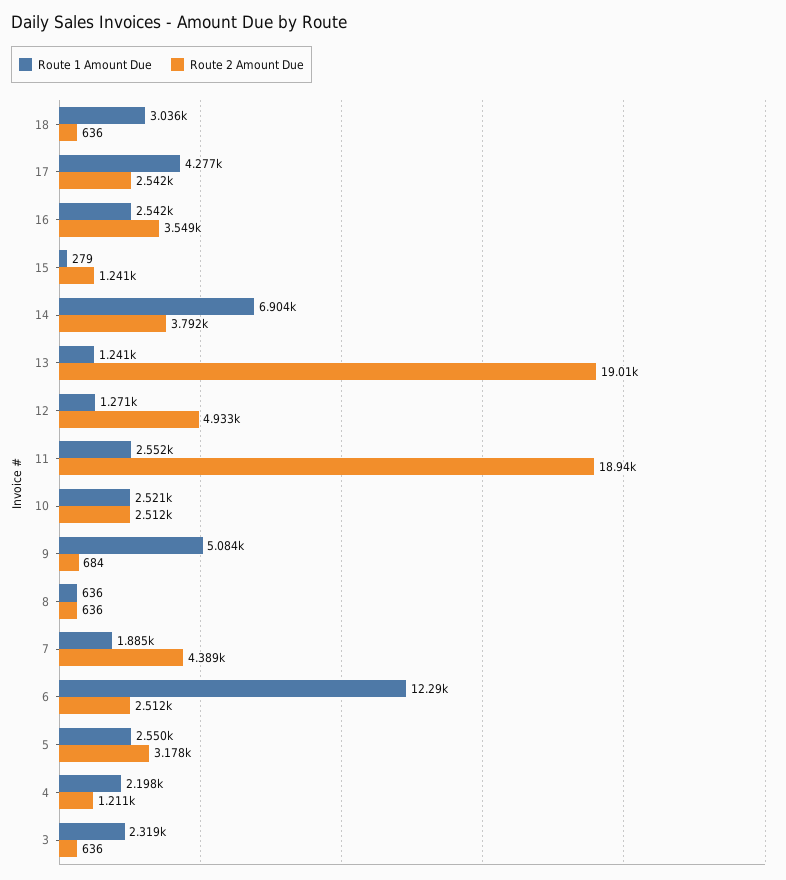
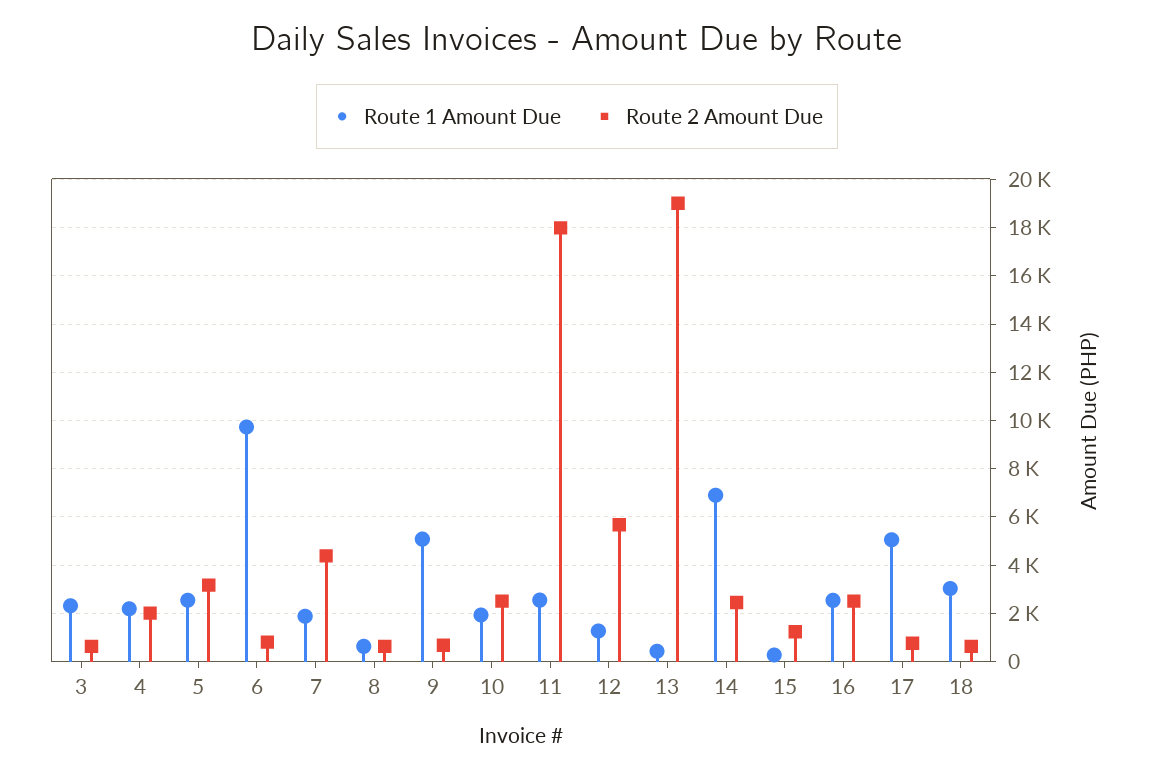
  {
    "Route 1 Amount Due": {
      "18": 3036,
-     "17": 4277,
+     "17": 5000,
      "16": 2542,
      "15": 279,
      "14": 6904,
-     "13": 1241,
+     "13": 500,
      "12": 1271,
      "11": 2552,
-     "10": 2521,
+     "10": 2000,
      "9": 5084,
      "8": 636,
      "7": 1885,
-     "6": 12290,
+     "6": 9750,
      "5": 2550,
      "4": 2198,
      "3": 2319
    },
    "Route 2 Amount Due": {
      "18": 636,
-     "17": 2542,
+     "17": 750,
-     "16": 3549,
+     "16": 2500,
      "15": 1241,
-     "14": 3792,
+     "14": 2500,
      "13": 19010,
-     "12": 4933,
+     "12": 5750,
-     "11": 18940,
+     "11": 18000,
      "10": 2512,
      "9": 684,
      "8": 636,
      "7": 4389,
-     "6": 2512,
+     "6": 750,
      "5": 3178,
-     "4": 1211,
+     "4": 2000,
      "3": 636
    }
  }

